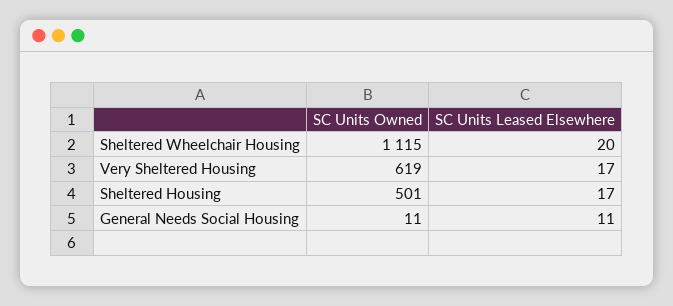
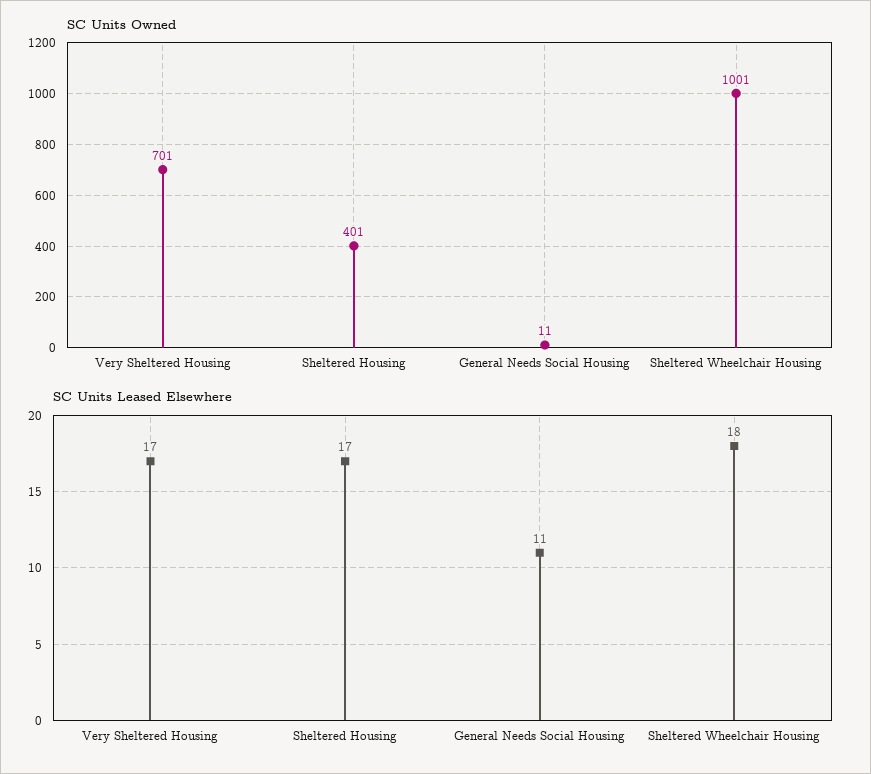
  {
    "SC Units Owned": {
-     "Sheltered Wheelchair Housing": 1115,
+     "Sheltered Wheelchair Housing": 1001,
-     "Very Sheltered Housing": 619,
+     "Very Sheltered Housing": 701,
-     "Sheltered Housing": 501,
+     "Sheltered Housing": 401,
      "General Needs Social Housing": 11
    },
    "SC Units Leased Elsewhere": {
-     "Sheltered Wheelchair Housing": 20,
+     "Sheltered Wheelchair Housing": 18,
      "Very Sheltered Housing": 17,
      "Sheltered Housing": 17,
      "General Needs Social Housing": 11
    }
  }

